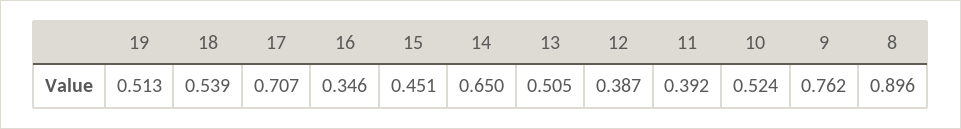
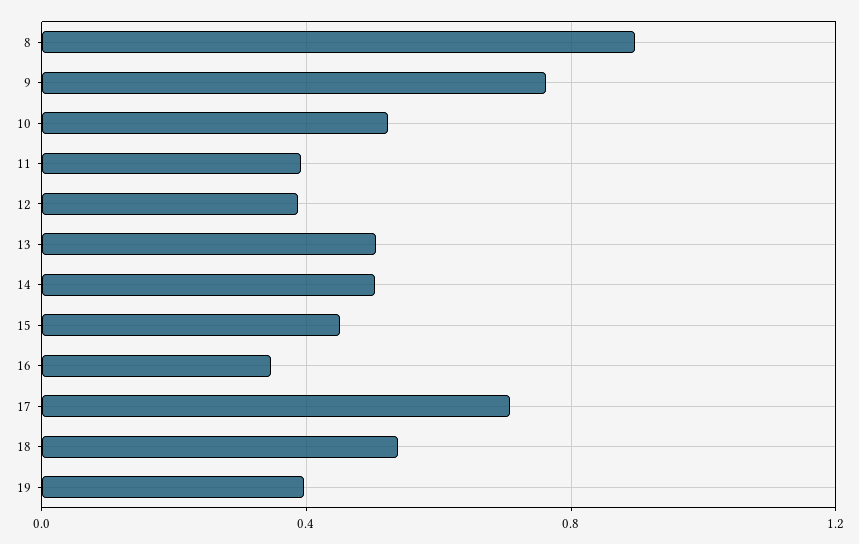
  {
-   "19": 0.513,
+   "19": 0.4,
    "18": 0.539,
    "17": 0.707,
    "16": 0.346,
    "15": 0.451,
-   "14": 0.65,
+   "14": 0.5,
    "13": 0.505,
    "12": 0.387,
    "11": 0.392,
    "10": 0.524,
    "9": 0.762,
    "8": 0.896
  }

